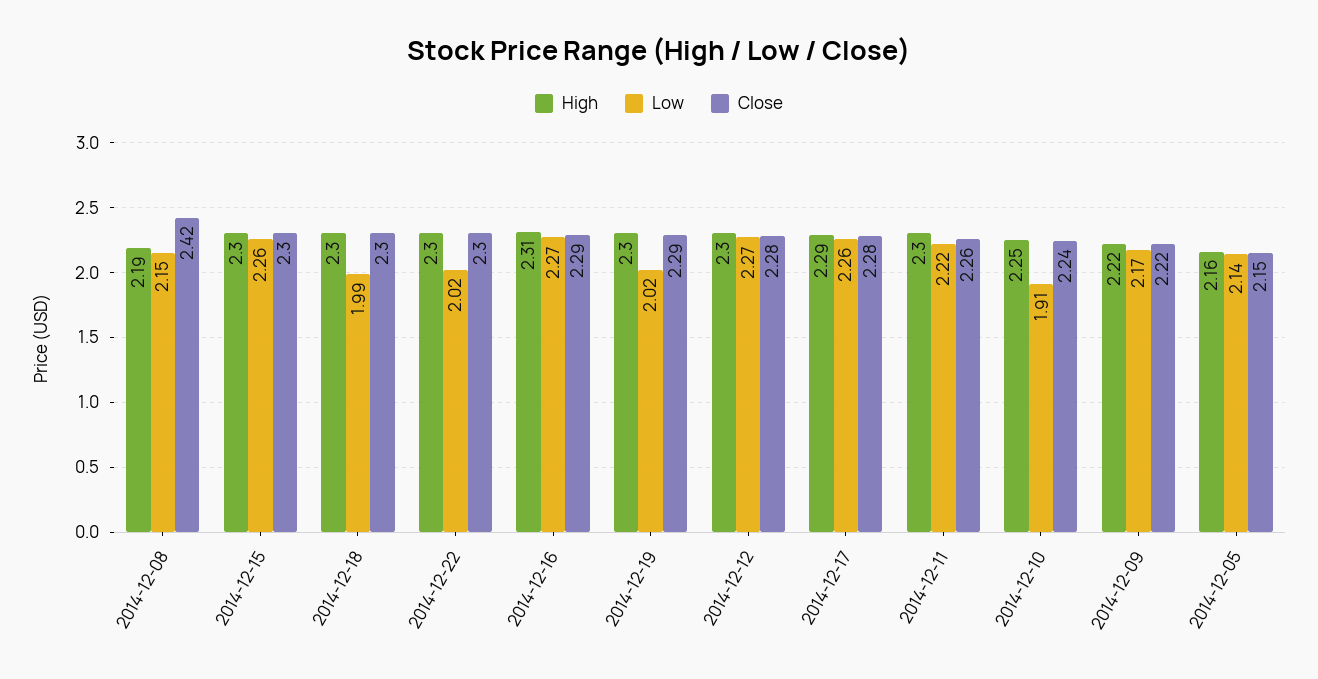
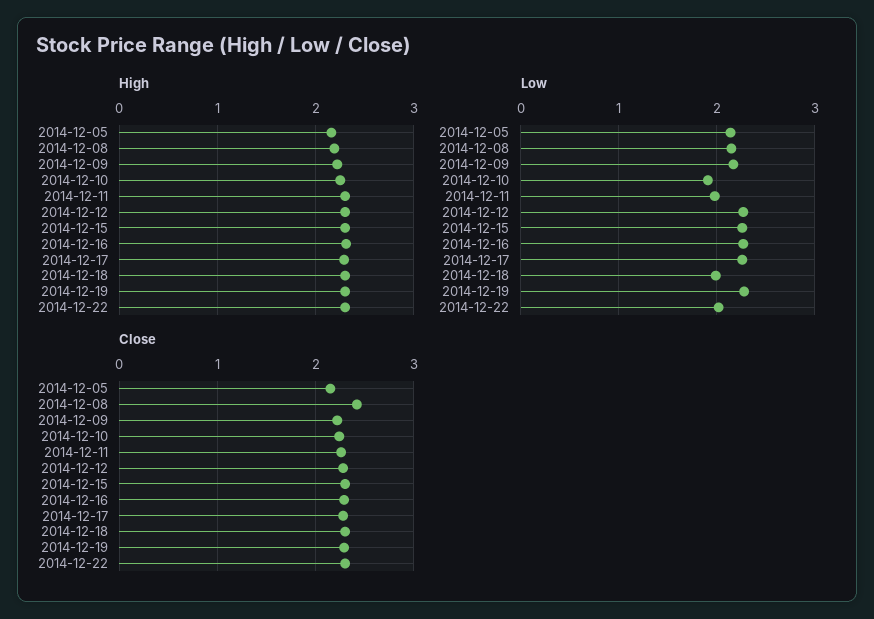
  {
    "High": {
      "2014-12-08": 2.19,
      "2014-12-15": 2.3,
      "2014-12-18": 2.3,
      "2014-12-22": 2.3,
      "2014-12-16": 2.31,
      "2014-12-19": 2.3,
      "2014-12-12": 2.3,
      "2014-12-17": 2.29,
      "2014-12-11": 2.3,
      "2014-12-10": 2.25,
      "2014-12-09": 2.22,
      "2014-12-05": 2.16
    },
    "Low": {
      "2014-12-08": 2.15,
      "2014-12-15": 2.26,
      "2014-12-18": 1.99,
      "2014-12-22": 2.02,
      "2014-12-16": 2.27,
-     "2014-12-19": 2.02,
+     "2014-12-19": 2.3,
      "2014-12-12": 2.27,
      "2014-12-17": 2.26,
-     "2014-12-11": 2.22,
+     "2014-12-11": 2,
      "2014-12-10": 1.91,
      "2014-12-09": 2.17,
      "2014-12-05": 2.14
    },
    "Close": {
      "2014-12-08": 2.42,
      "2014-12-15": 2.3,
      "2014-12-18": 2.3,
      "2014-12-22": 2.3,
      "2014-12-16": 2.29,
      "2014-12-19": 2.29,
      "2014-12-12": 2.28,
      "2014-12-17": 2.28,
      "2014-12-11": 2.26,
      "2014-12-10": 2.24,
      "2014-12-09": 2.22,
      "2014-12-05": 2.15
    }
  }

